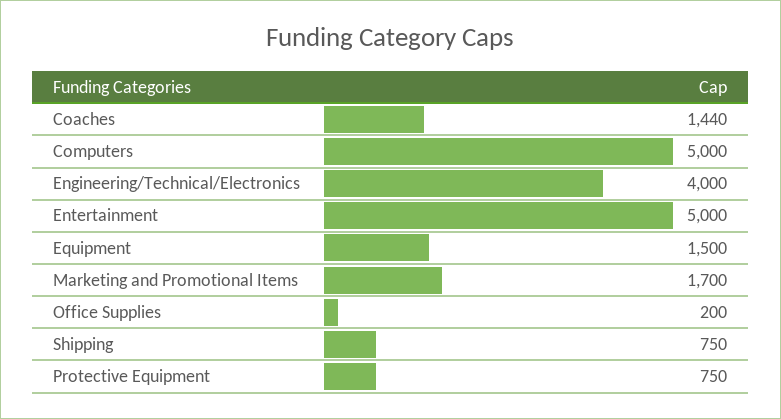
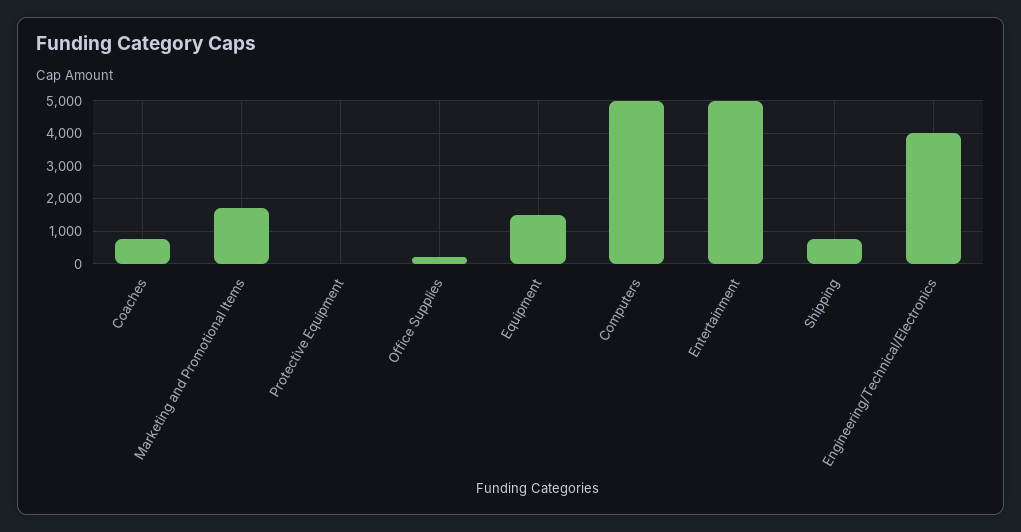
  {
-   "Coaches": 1440,
+   "Coaches": 800,
    "Computers": 5000,
    "Engineering/Technical/Electronics": 4000,
    "Entertainment": 5000,
    "Equipment": 1500,
    "Marketing and Promotional Items": 1700,
    "Office Supplies": 200,
    "Shipping": 750,
-   "Protective Equipment": 750
+   "Protective Equipment": 0
  }

